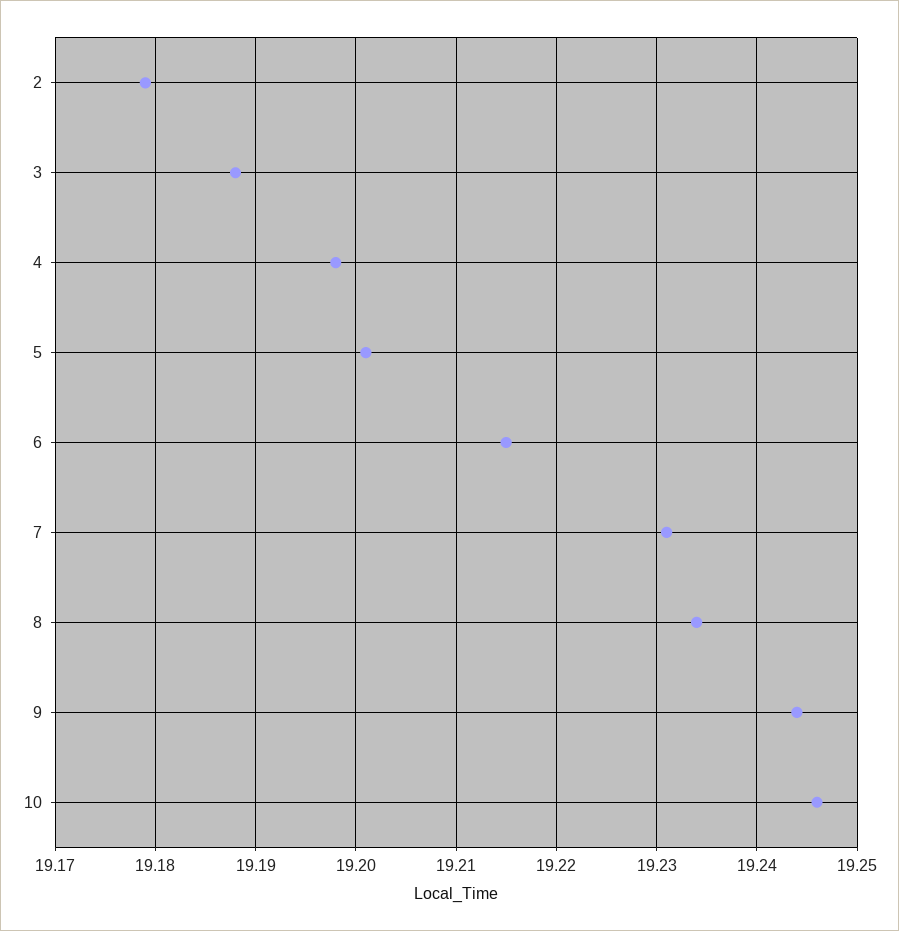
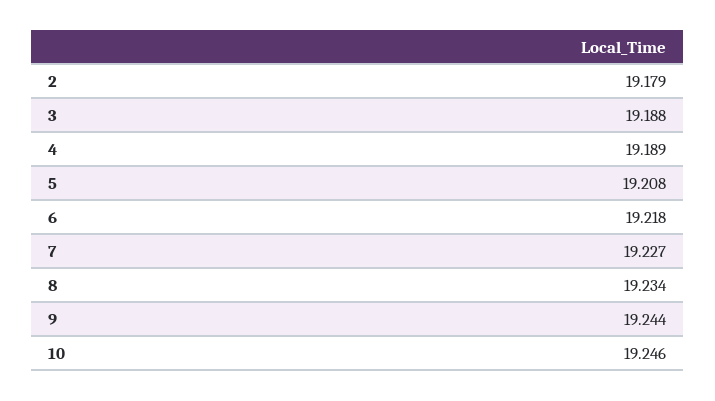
  {
    "2": 19.179,
    "3": 19.188,
-   "4": 19.198,
+   "4": 19.189,
-   "5": 19.201,
+   "5": 19.208,
-   "6": 19.215,
+   "6": 19.218,
-   "7": 19.231,
+   "7": 19.227,
    "8": 19.234,
    "9": 19.244,
    "10": 19.246
  }

